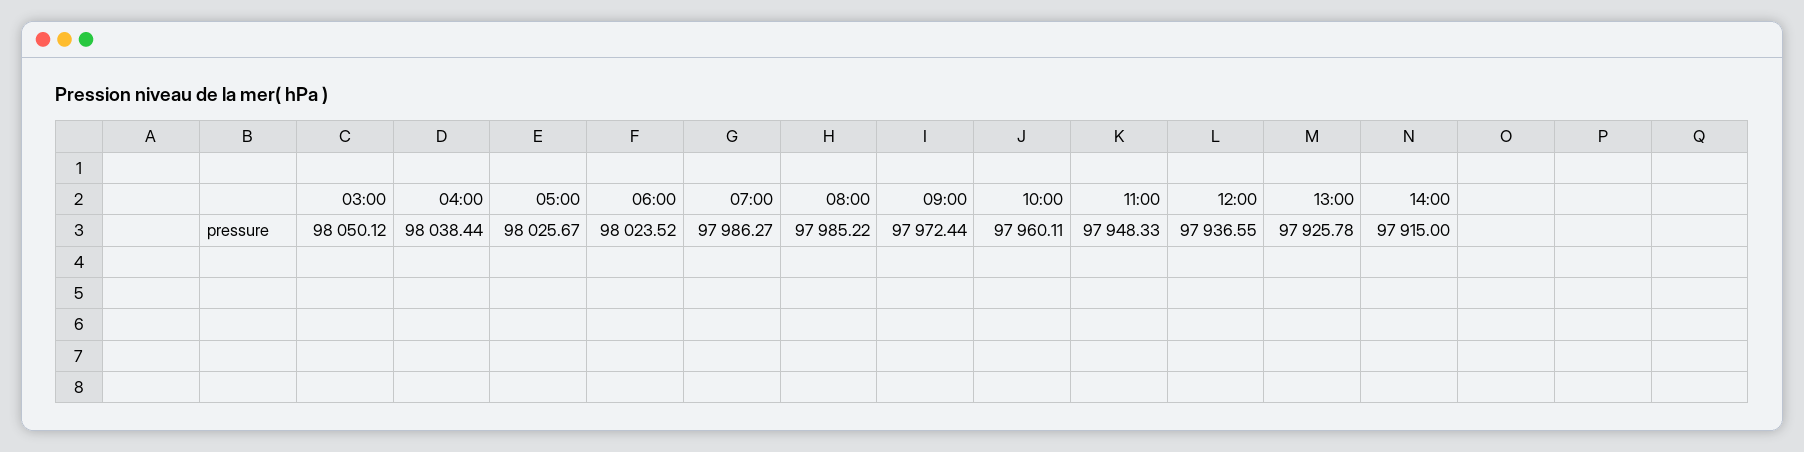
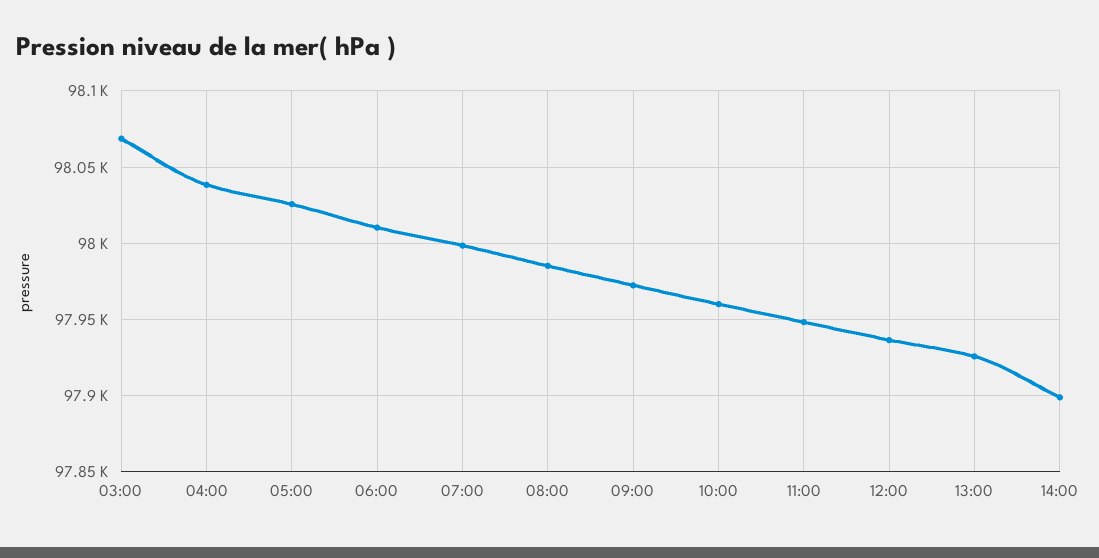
  {
-   "03:00": 98050.12,
+   "03:00": 98070,
    "04:00": 98038.44,
    "05:00": 98025.67,
-   "06:00": 98023.52,
+   "06:00": 98010,
-   "07:00": 97986.27,
+   "07:00": 98000,
    "08:00": 97985.22,
    "09:00": 97972.44,
    "10:00": 97960.11,
    "11:00": 97948.33,
    "12:00": 97936.55,
    "13:00": 97925.78,
-   "14:00": 97915
+   "14:00": 97900
  }

